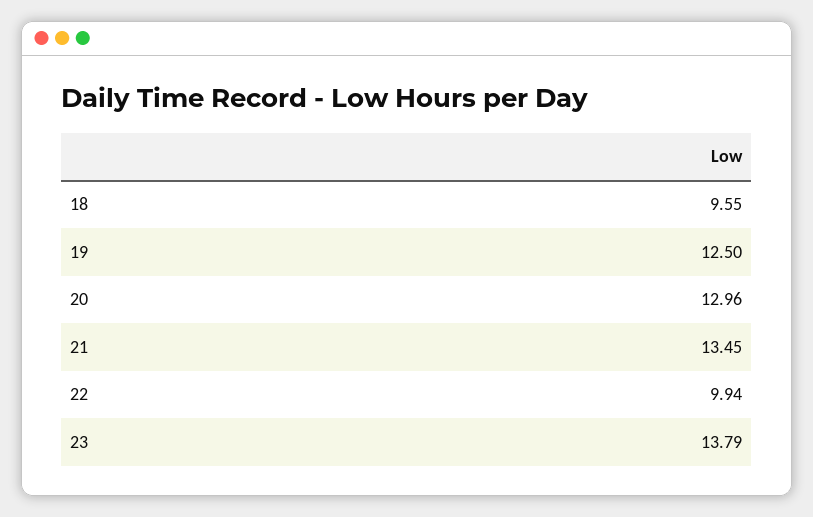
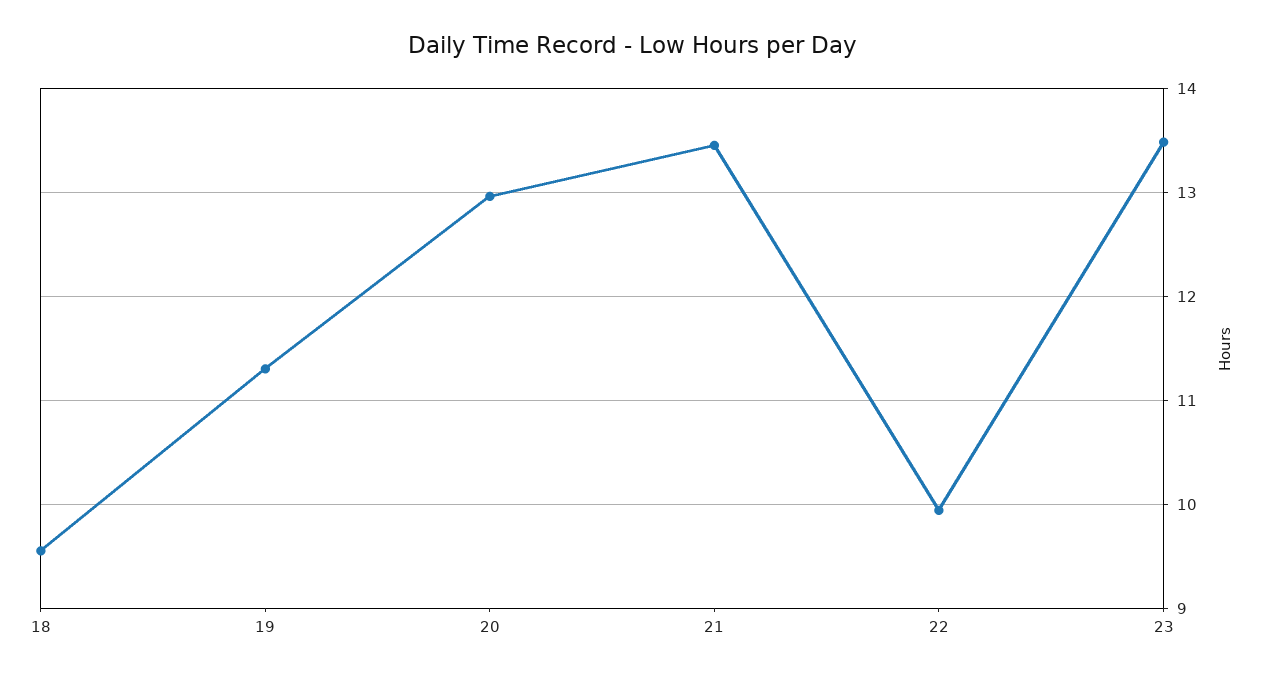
  {
    "18": 9.55,
-   "19": 12.5,
+   "19": 11.3,
    "20": 12.96,
    "21": 13.45,
    "22": 9.94,
-   "23": 13.79
+   "23": 13.5
  }

